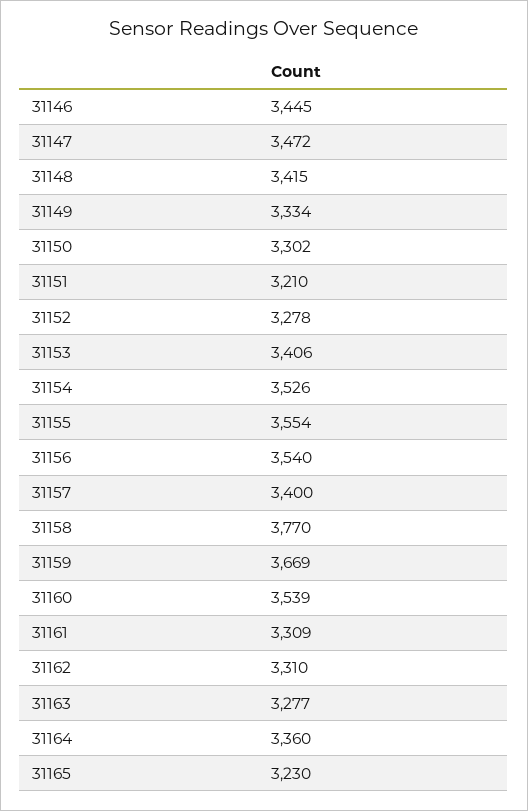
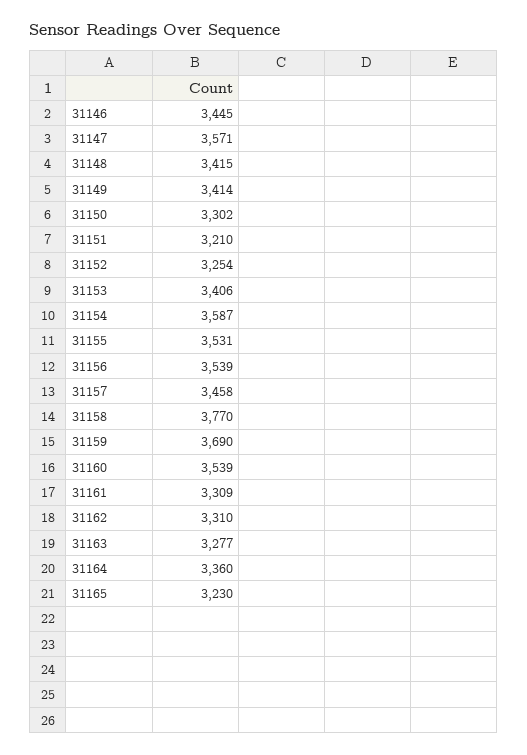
  {
    "31146": 3445,
-   "31147": 3472,
+   "31147": 3571,
    "31148": 3415,
-   "31149": 3334,
+   "31149": 3414,
    "31150": 3302,
    "31151": 3210,
-   "31152": 3278,
+   "31152": 3254,
    "31153": 3406,
-   "31154": 3526,
+   "31154": 3587,
-   "31155": 3554,
+   "31155": 3531,
-   "31156": 3540,
+   "31156": 3539,
-   "31157": 3400,
+   "31157": 3458,
    "31158": 3770,
-   "31159": 3669,
+   "31159": 3690,
    "31160": 3539,
    "31161": 3309,
    "31162": 3310,
    "31163": 3277,
    "31164": 3360,
    "31165": 3230
  }

